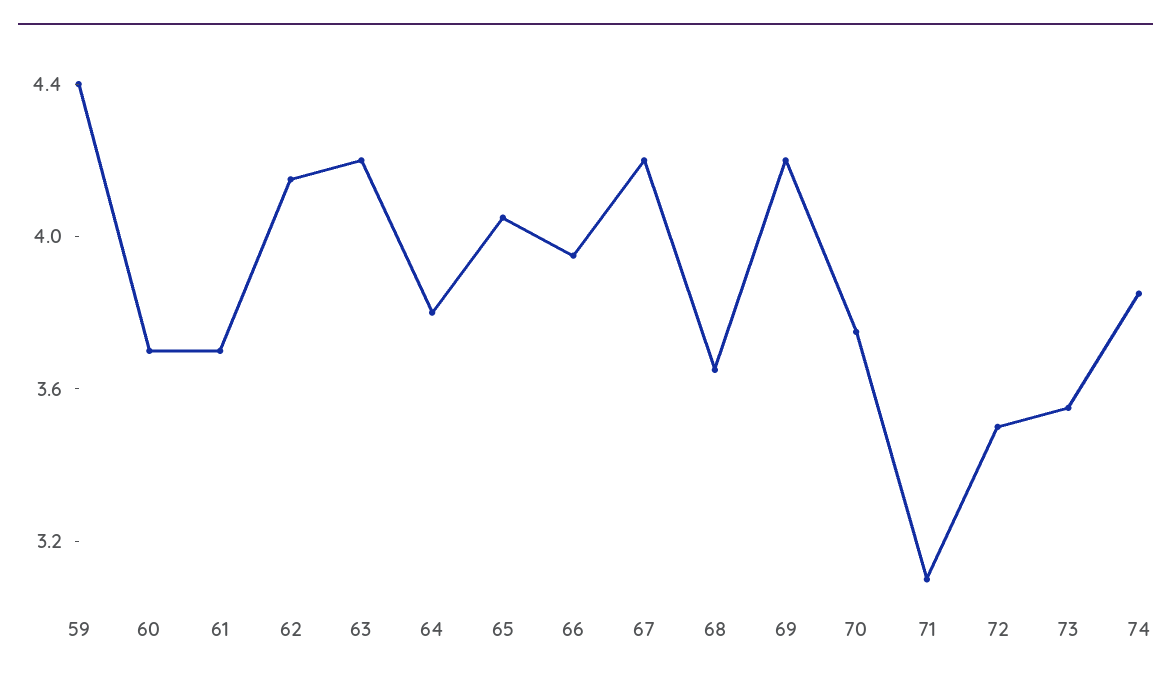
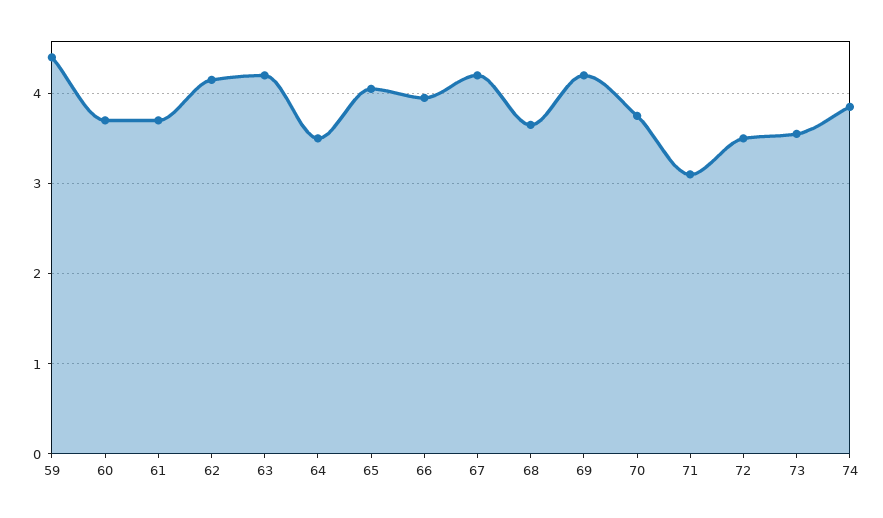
  {
    "59": 4.4,
    "60": 3.7,
    "61": 3.7,
    "62": 4.2,
    "63": 4.2,
-   "64": 3.8,
+   "64": 3.5,
    "65": 4.1,
    "66": 4,
    "67": 4.2,
    "68": 3.7,
    "69": 4.2,
    "70": 3.8,
    "71": 3.1,
    "72": 3.5,
    "73": 3.6,
    "74": 3.9
  }

